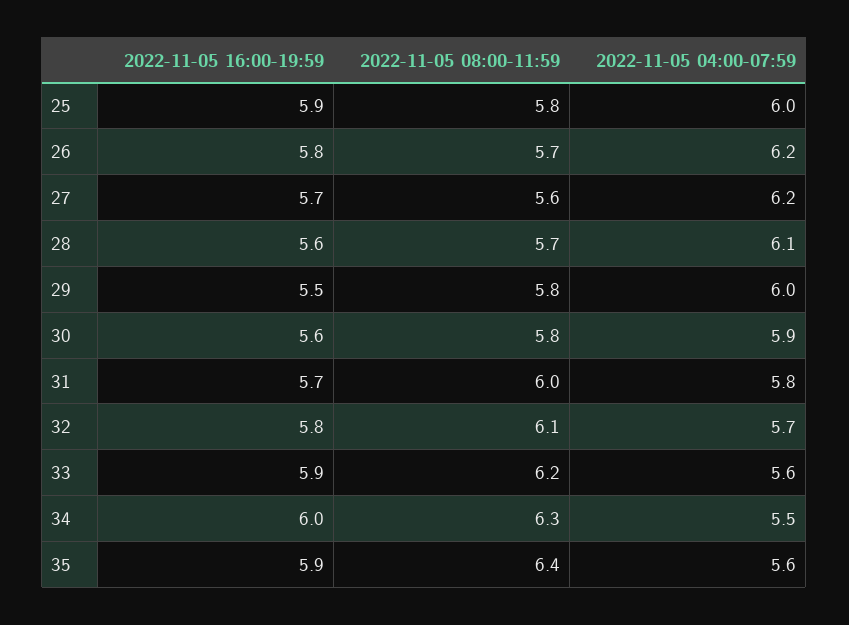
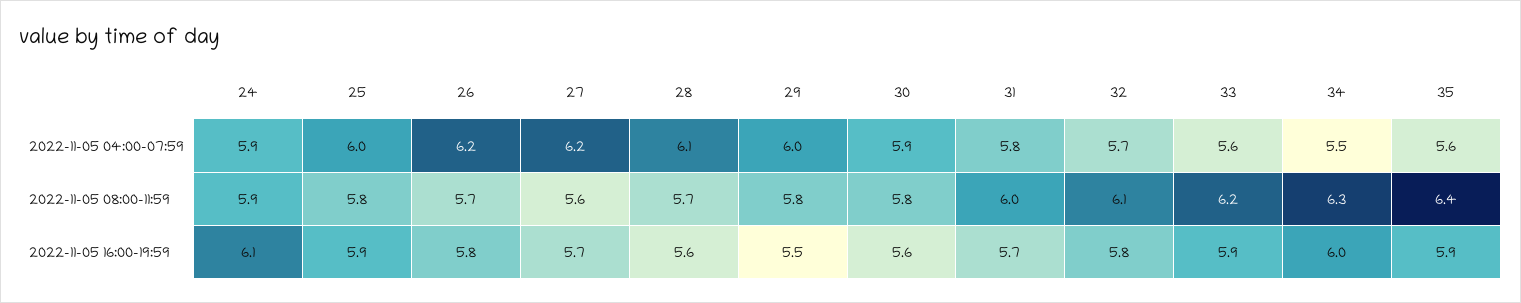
  {
    "2022-11-05 16:00-19:59": {
      "25": 5.9,
      "26": 5.8,
      "27": 5.7,
      "28": 5.6,
      "29": 5.5,
      "30": 5.6,
      "31": 5.7,
      "32": 5.8,
      "33": 5.9,
      "34": 6,
-     "35": 5.9
+     "35": 5.9,
+     "24": 6.1
    },
    "2022-11-05 08:00-11:59": {
      "25": 5.8,
      "26": 5.7,
      "27": 5.6,
      "28": 5.7,
      "29": 5.8,
      "30": 5.8,
      "31": 6,
      "32": 6.1,
      "33": 6.2,
      "34": 6.3,
-     "35": 6.4
+     "35": 6.4,
+     "24": 5.9
    },
    "2022-11-05 04:00-07:59": {
      "25": 6,
      "26": 6.2,
      "27": 6.2,
      "28": 6.1,
      "29": 6,
      "30": 5.9,
      "31": 5.8,
      "32": 5.7,
      "33": 5.6,
      "34": 5.5,
-     "35": 5.6
+     "35": 5.6,
+     "24": 5.9
    }
  }

